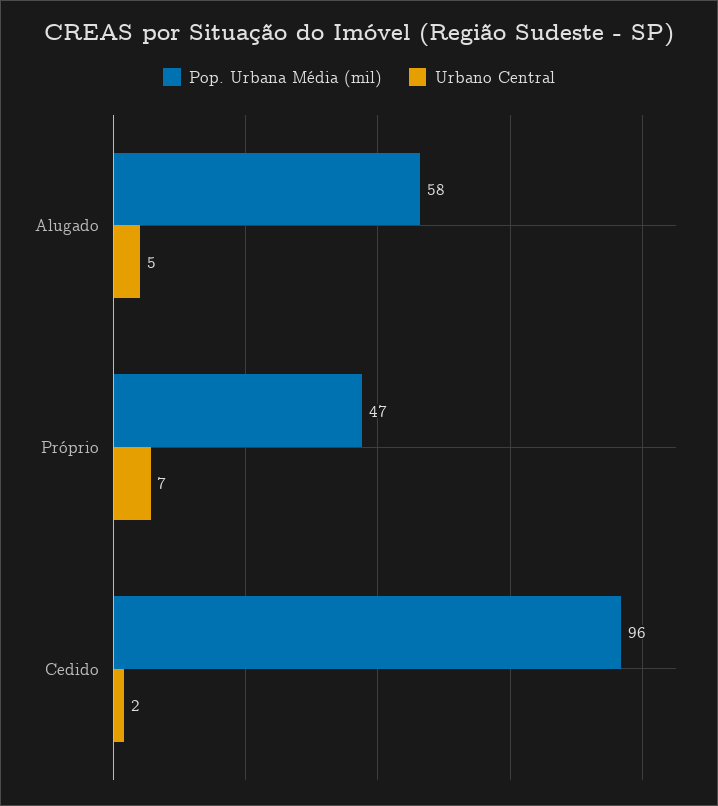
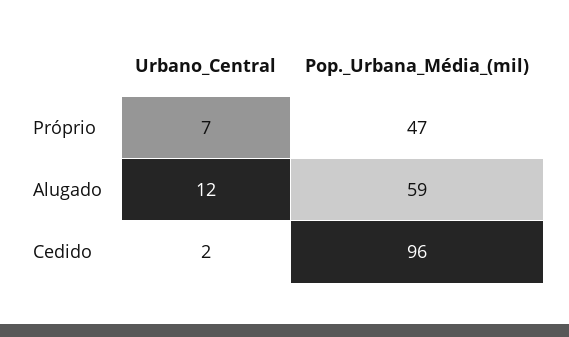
  {
    "Pop. Urbana Média (mil)": {
-     "Alugado": 58,
+     "Alugado": 59,
      "Próprio": 47,
      "Cedido": 96
    },
    "Urbano Central": {
-     "Alugado": 5,
+     "Alugado": 12,
      "Próprio": 7,
      "Cedido": 2
    }
  }

